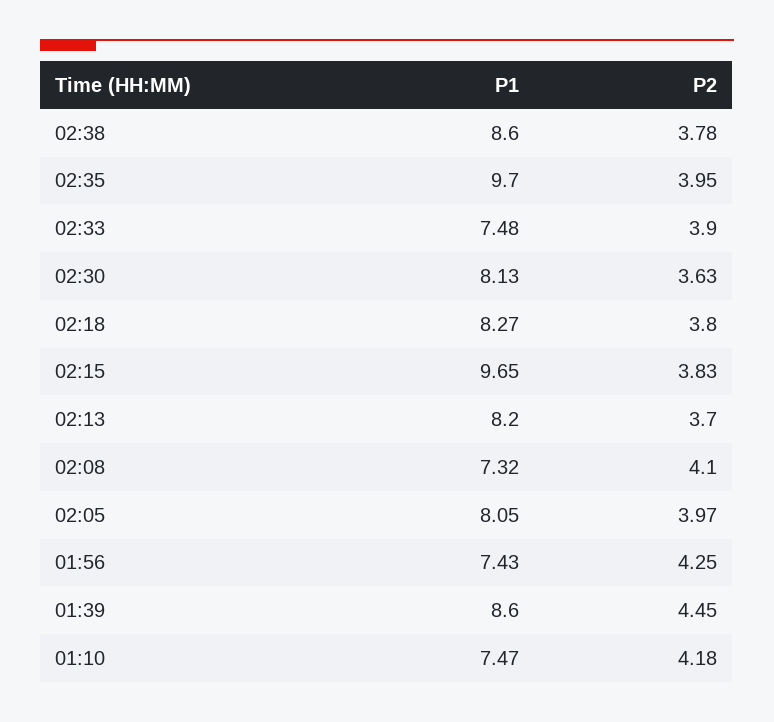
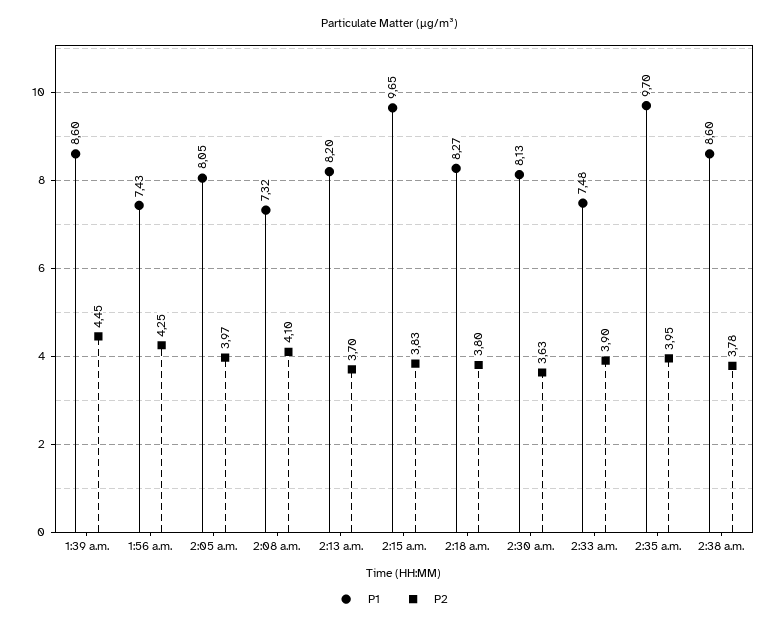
  {
    "P1": {
      "02:38": 8.6,
      "02:35": 9.7,
      "02:33": 7.48,
      "02:30": 8.13,
      "02:18": 8.27,
      "02:15": 9.65,
      "02:13": 8.2,
      "02:08": 7.32,
      "02:05": 8.05,
      "01:56": 7.43,
-     "01:39": 8.6,
+     "01:39": 8.6
-     "01:10": 7.47
    },
    "P2": {
      "02:38": 3.78,
      "02:35": 3.95,
      "02:33": 3.9,
      "02:30": 3.63,
      "02:18": 3.8,
      "02:15": 3.83,
      "02:13": 3.7,
      "02:08": 4.1,
      "02:05": 3.97,
      "01:56": 4.25,
-     "01:39": 4.45,
+     "01:39": 4.45
-     "01:10": 4.18
    }
  }

